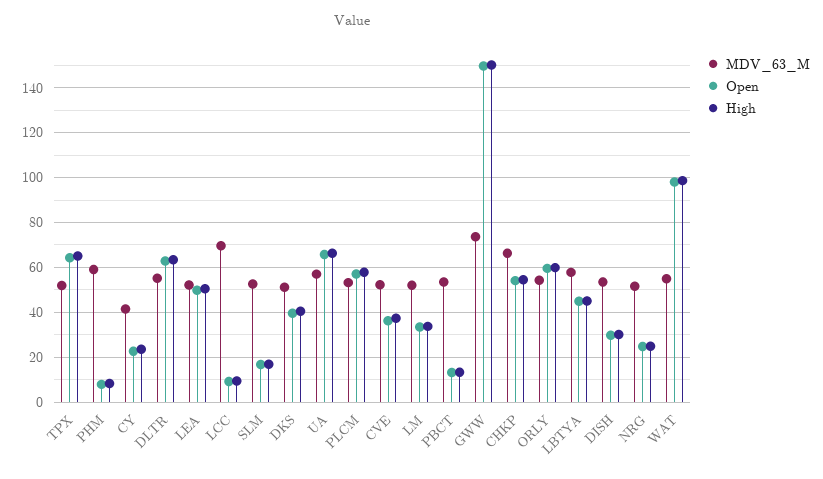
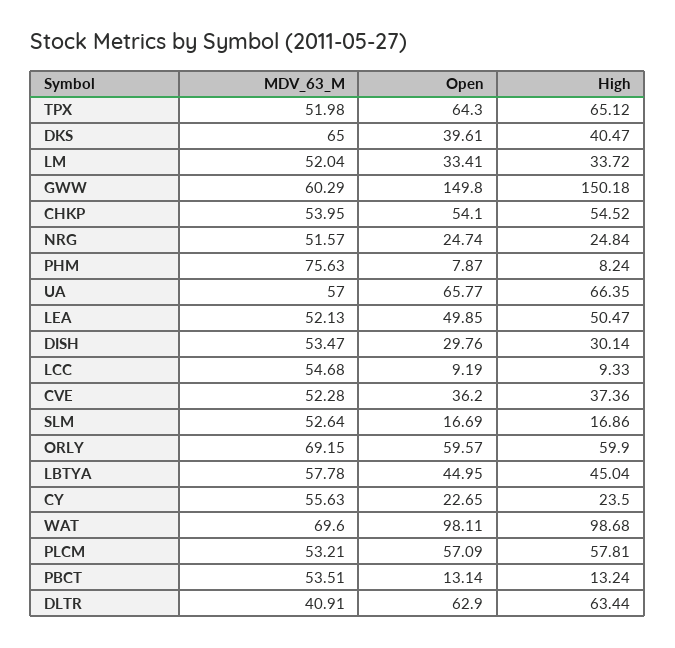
  {
    "MDV_63_M": {
      "TPX": 51.98,
-     "PHM": 60,
+     "PHM": 75.63,
-     "CY": 40,
+     "CY": 55.63,
-     "DLTR": 55,
+     "DLTR": 40.91,
      "LEA": 52.13,
-     "LCC": 70,
+     "LCC": 54.68,
      "SLM": 52.64,
-     "DKS": 50,
+     "DKS": 65,
      "UA": 57,
      "PLCM": 53.21,
      "CVE": 52.28,
      "LM": 52.04,
      "PBCT": 53.51,
-     "GWW": 75,
+     "GWW": 60.29,
-     "CHKP": 65,
+     "CHKP": 53.95,
-     "ORLY": 55,
+     "ORLY": 69.15,
      "LBTYA": 57.78,
      "DISH": 53.47,
      "NRG": 51.57,
-     "WAT": 55
+     "WAT": 69.6
    },
    "Open": {
      "TPX": 64.3,
      "PHM": 7.87,
      "CY": 22.65,
      "DLTR": 62.9,
      "LEA": 49.85,
      "LCC": 9.19,
      "SLM": 16.69,
      "DKS": 39.61,
      "UA": 65.77,
      "PLCM": 57.09,
      "CVE": 36.2,
      "LM": 33.41,
      "PBCT": 13.14,
      "GWW": 149.8,
      "CHKP": 54.1,
      "ORLY": 59.57,
      "LBTYA": 44.95,
      "DISH": 29.76,
      "NRG": 24.74,
      "WAT": 98.11
    },
    "High": {
      "TPX": 65.12,
      "PHM": 8.24,
      "CY": 23.5,
      "DLTR": 63.44,
      "LEA": 50.47,
      "LCC": 9.33,
      "SLM": 16.86,
      "DKS": 40.47,
      "UA": 66.35,
      "PLCM": 57.81,
      "CVE": 37.36,
      "LM": 33.72,
      "PBCT": 13.24,
      "GWW": 150.18,
      "CHKP": 54.52,
      "ORLY": 59.9,
      "LBTYA": 45.04,
      "DISH": 30.14,
      "NRG": 24.84,
      "WAT": 98.68
    }
  }

